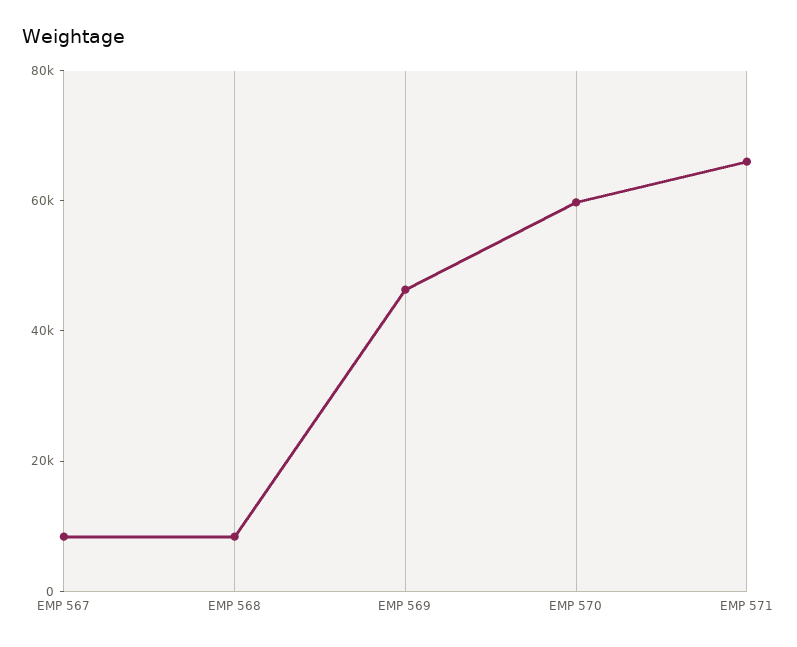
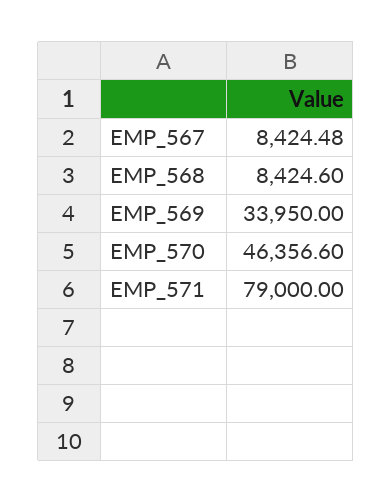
  {
    "EMP 567": 8424.48,
    "EMP 568": 8424.6,
-   "EMP 569": 45000,
+   "EMP 569": 33950,
-   "EMP 570": 60000,
+   "EMP 570": 46356.6,
-   "EMP 571": 65000
+   "EMP 571": 79000
  }

